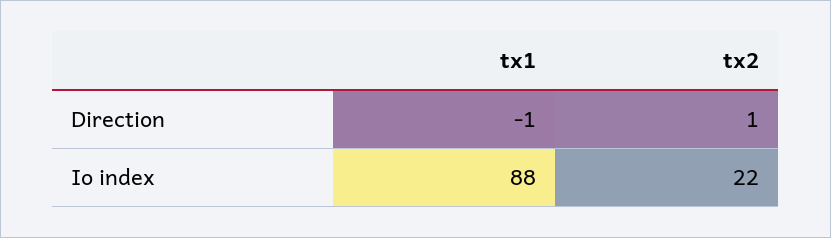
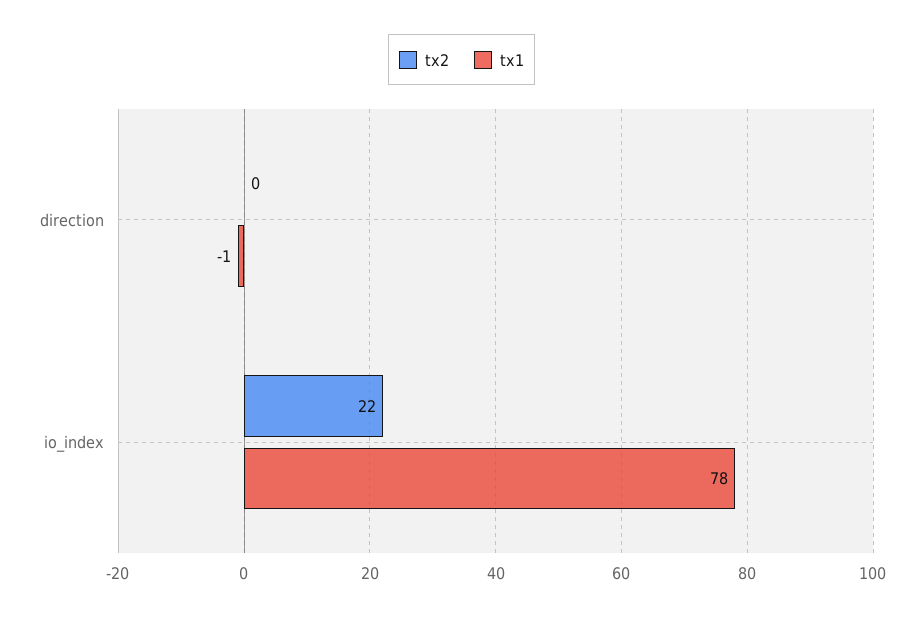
  {
    "tx1": {
      "Direction": -1,
-     "Io index": 88
+     "Io index": 78
    },
    "tx2": {
-     "Direction": 1,
+     "Direction": 0,
      "Io index": 22
    }
  }

